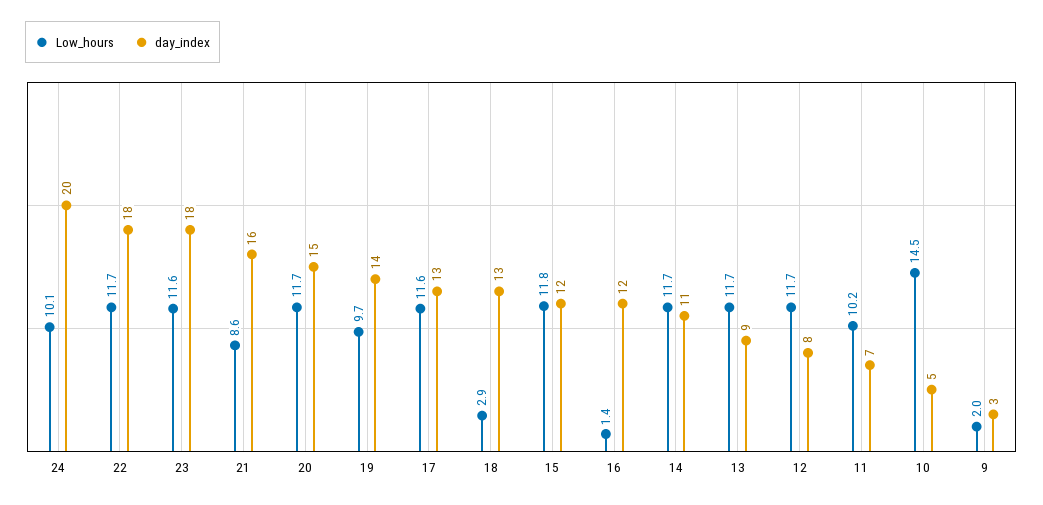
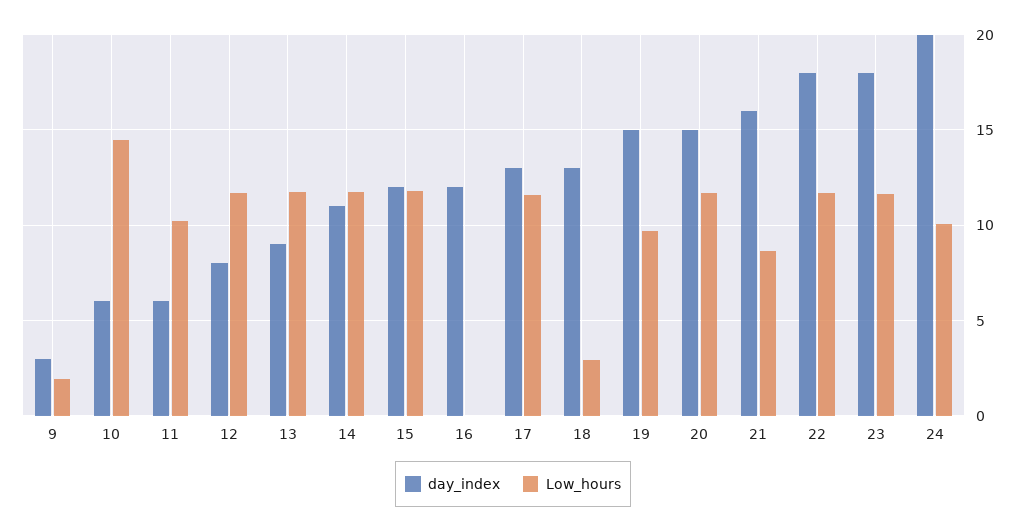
  {
    "Low_hours": {
      "24": 10.1,
      "22": 11.7,
      "23": 11.6,
      "21": 8.6,
      "20": 11.7,
      "19": 9.7,
      "17": 11.6,
      "18": 2.9,
      "15": 11.8,
-     "16": 1.4,
+     "16": 0,
      "14": 11.7,
      "13": 11.7,
      "12": 11.7,
      "11": 10.2,
      "10": 14.5,
      "9": 2
    },
    "day_index": {
      "24": 20,
      "22": 18,
      "23": 18,
      "21": 16,
      "20": 15,
-     "19": 14,
+     "19": 15,
      "17": 13,
      "18": 13,
      "15": 12,
      "16": 12,
      "14": 11,
      "13": 9,
      "12": 8,
-     "11": 7,
+     "11": 6,
-     "10": 5,
+     "10": 6,
      "9": 3
    }
  }

